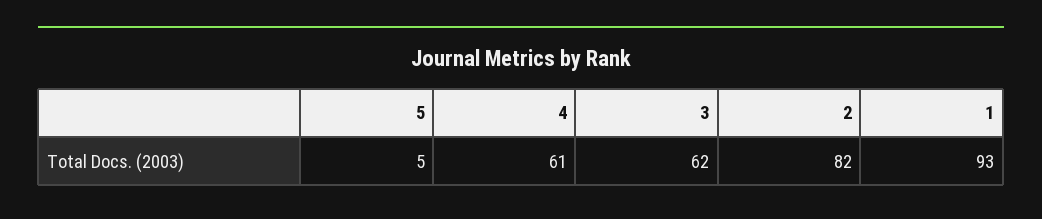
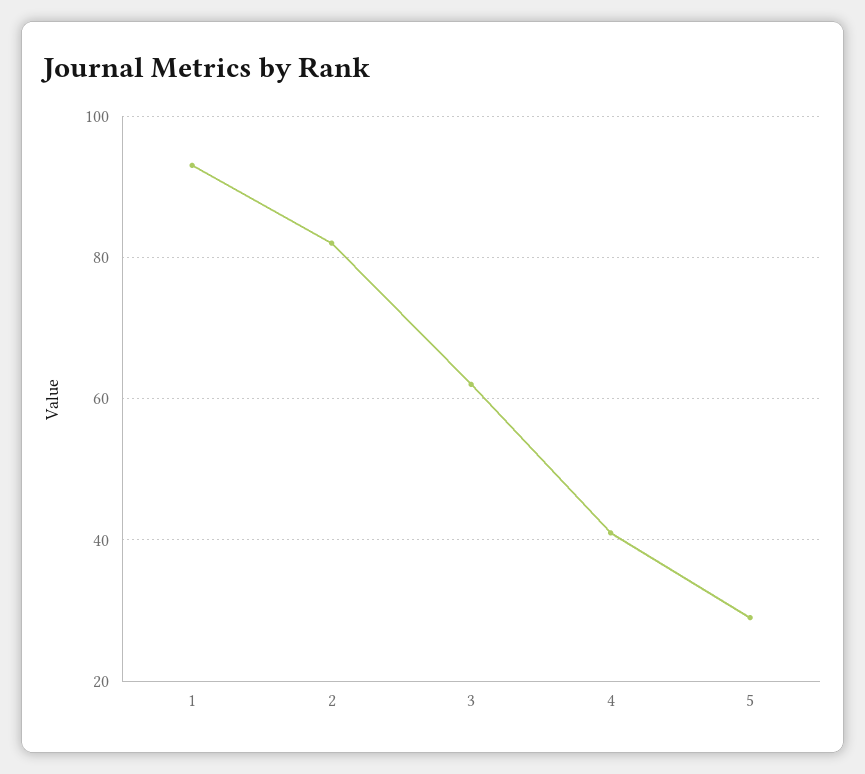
  {
-   "5": 5,
+   "5": 30,
-   "4": 61,
+   "4": 40,
    "3": 62,
    "2": 82,
    "1": 93
  }

